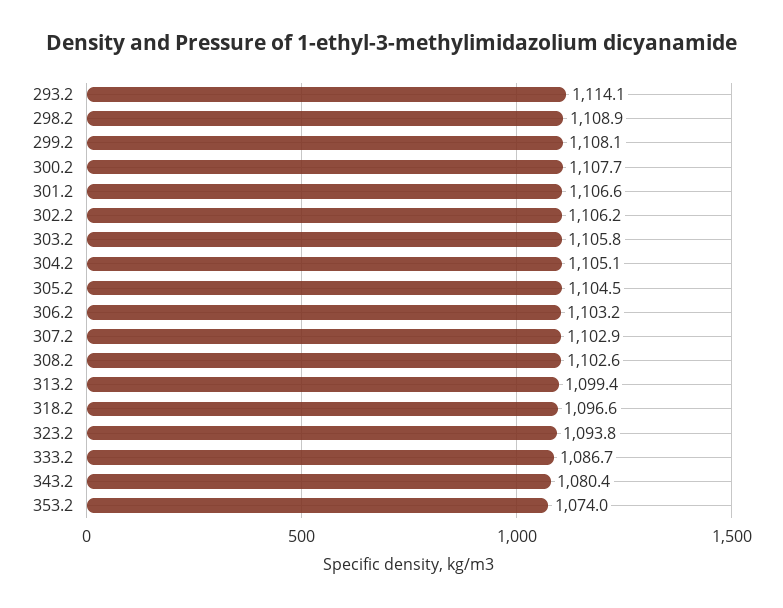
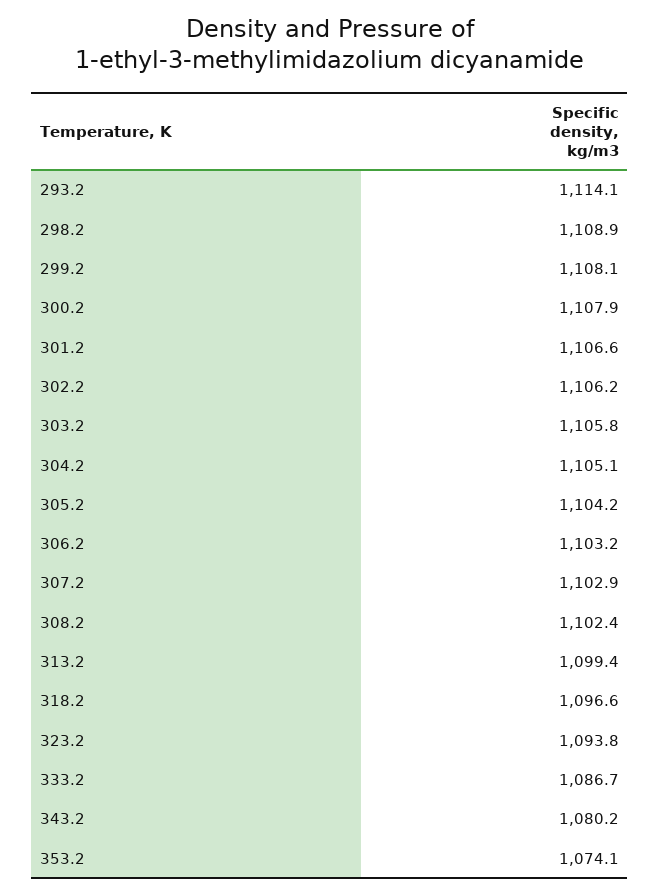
  {
    "293.2": 1114.1,
    "298.2": 1108.9,
    "299.2": 1108.1,
-   "300.2": 1107.7,
+   "300.2": 1107.9,
    "301.2": 1106.6,
    "302.2": 1106.2,
    "303.2": 1105.8,
    "304.2": 1105.1,
-   "305.2": 1104.5,
+   "305.2": 1104.2,
    "306.2": 1103.2,
    "307.2": 1102.9,
-   "308.2": 1102.6,
+   "308.2": 1102.4,
    "313.2": 1099.4,
    "318.2": 1096.6,
    "323.2": 1093.8,
    "333.2": 1086.7,
-   "343.2": 1080.4,
+   "343.2": 1080.2,
-   "353.2": 1074
+   "353.2": 1074.1
  }

